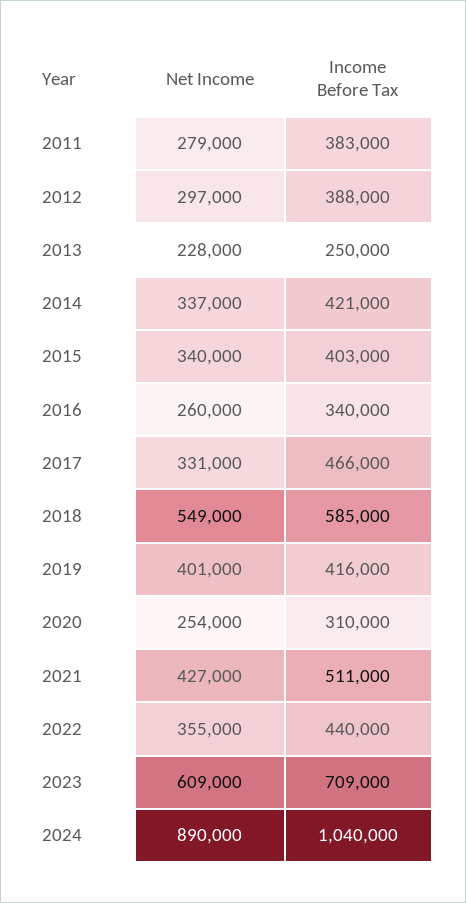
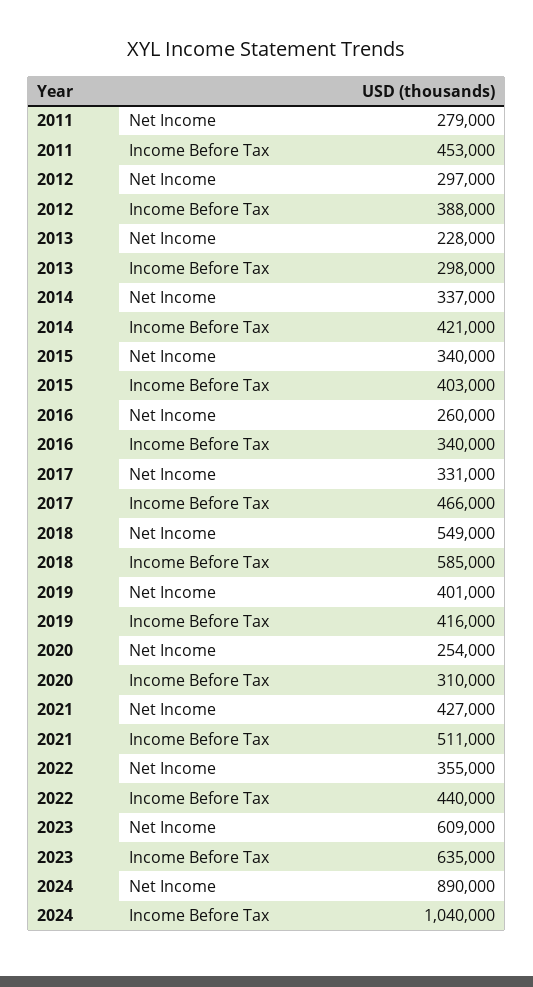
  {
    "Net Income": {
      "2011": 279000,
      "2012": 297000,
      "2013": 228000,
      "2014": 337000,
      "2015": 340000,
      "2016": 260000,
      "2017": 331000,
      "2018": 549000,
      "2019": 401000,
      "2020": 254000,
      "2021": 427000,
      "2022": 355000,
      "2023": 609000,
      "2024": 890000
    },
    "Income Before Tax": {
-     "2011": 383000,
+     "2011": 453000,
      "2012": 388000,
-     "2013": 250000,
+     "2013": 298000,
      "2014": 421000,
      "2015": 403000,
      "2016": 340000,
      "2017": 466000,
      "2018": 585000,
      "2019": 416000,
      "2020": 310000,
      "2021": 511000,
      "2022": 440000,
-     "2023": 709000,
+     "2023": 635000,
      "2024": 1040000
    }
  }

